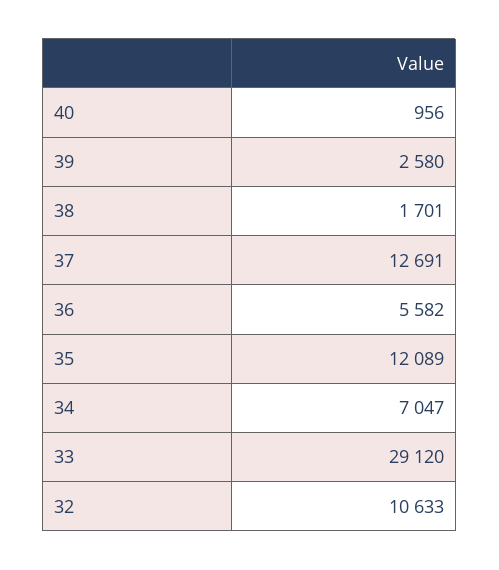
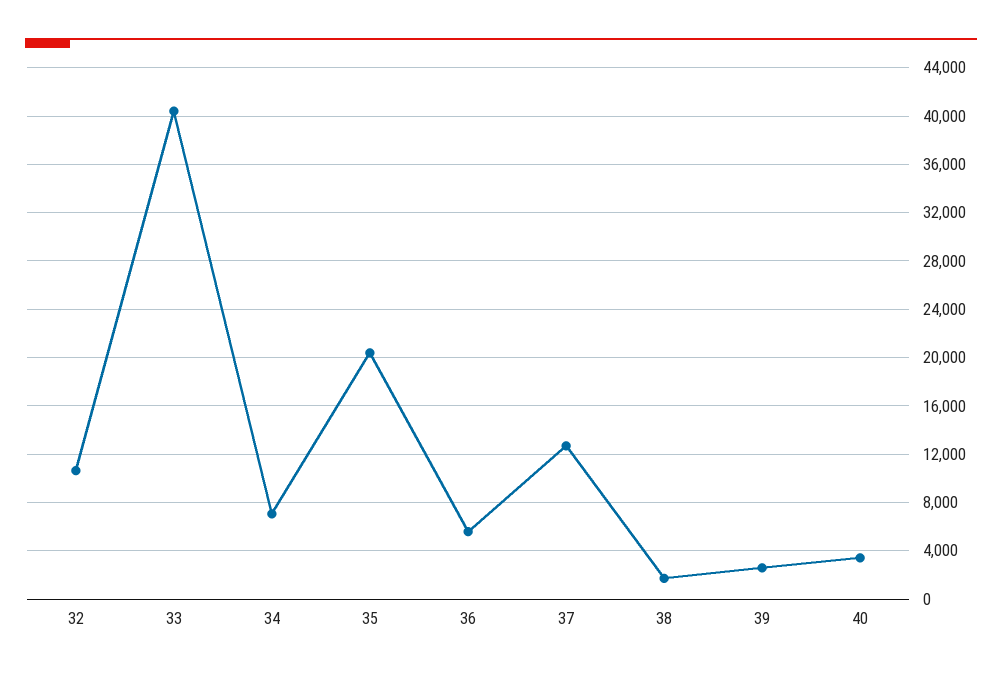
  {
-   "40": 956,
+   "40": 3500,
    "39": 2580,
    "38": 1701,
    "37": 12691,
    "36": 5582,
-   "35": 12089,
+   "35": 20500,
    "34": 7047,
-   "33": 29120,
+   "33": 40500,
    "32": 10633
  }

